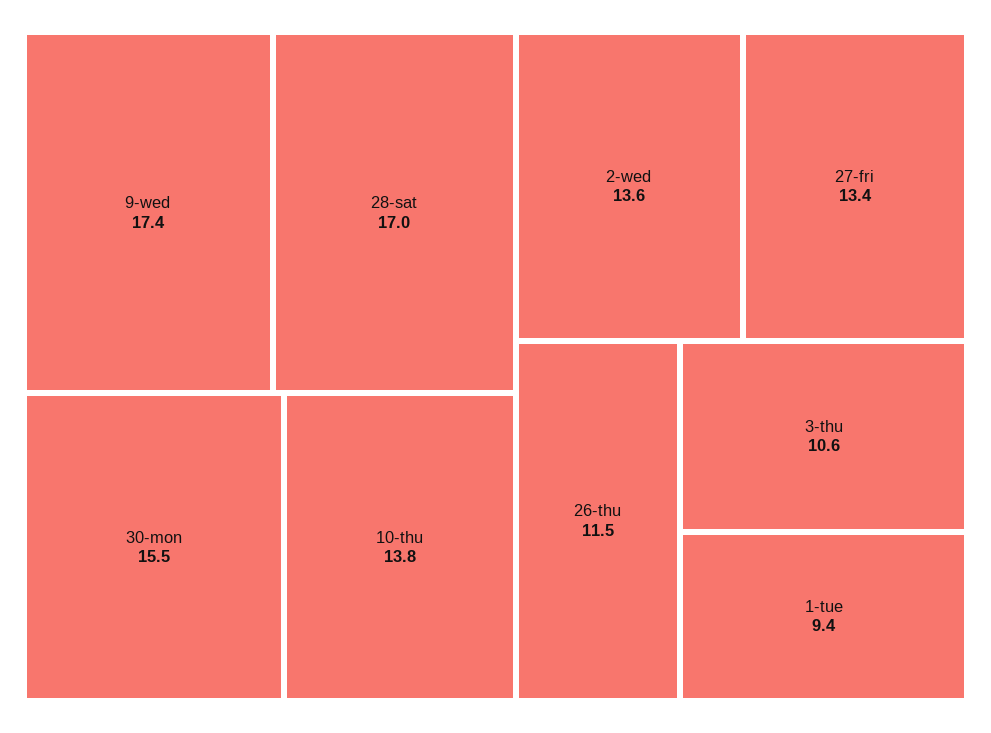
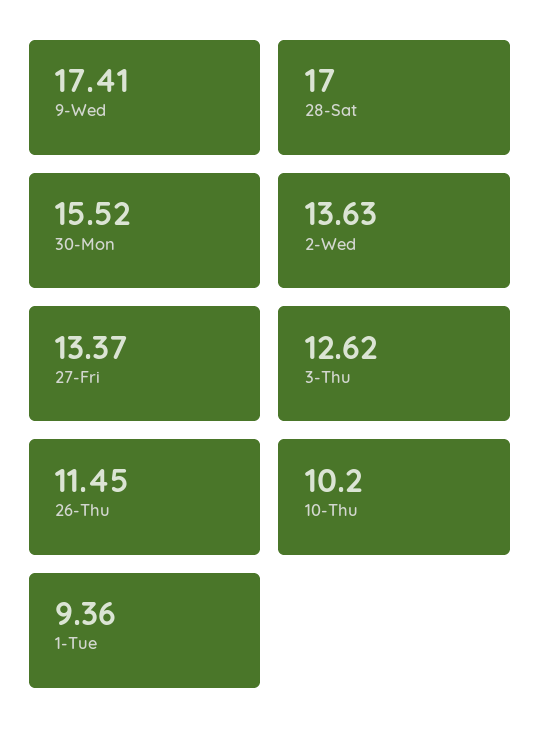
  {
    "9-wed": 17.41,
    "28-sat": 17,
    "30-mon": 15.52,
-   "10-thu": 13.8,
+   "10-thu": 10.2,
    "2-wed": 13.63,
    "27-fri": 13.37,
    "26-thu": 11.45,
-   "3-thu": 10.6,
+   "3-thu": 12.62,
    "1-tue": 9.36
  }

